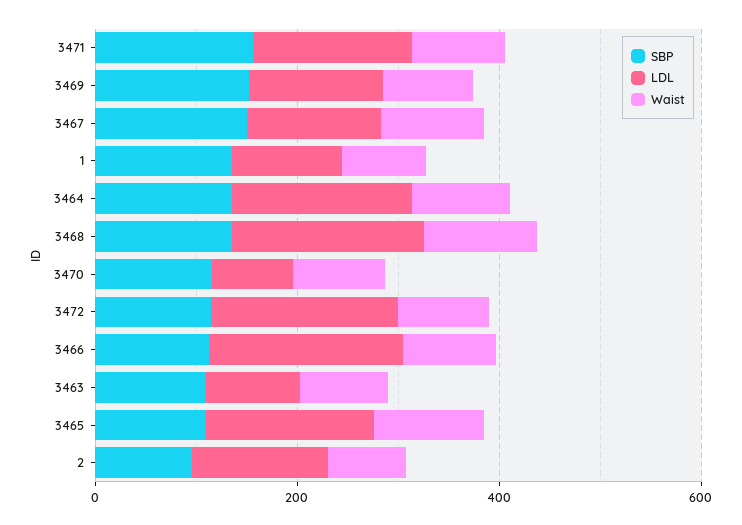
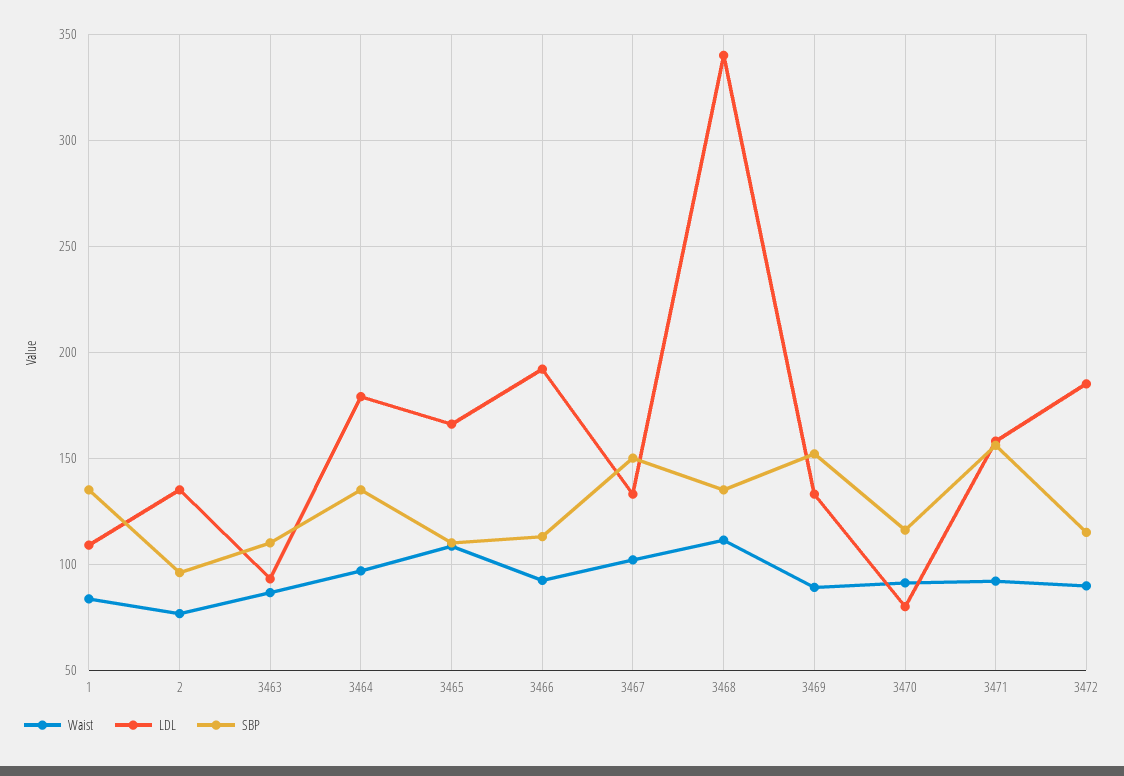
  {
    "SBP": {
      "3471": 155,
      "3469": 150,
      "3467": 150,
      "1": 135,
      "3464": 135,
      "3468": 135,
      "3470": 115,
      "3472": 115,
      "3466": 115,
      "3463": 110,
      "3465": 110,
      "2": 95
    },
    "LDL": {
      "3471": 160,
      "3469": 135,
      "3467": 135,
      "1": 110,
      "3464": 180,
-     "3468": 200,
+     "3468": 340,
      "3470": 80,
      "3472": 185,
      "3466": 190,
      "3463": 95,
      "3465": 165,
      "2": 135
    },
    "Waist": {
      "3471": 90,
      "3469": 90,
      "3467": 100,
      "1": 85,
      "3464": 95,
      "3468": 110,
      "3470": 90,
      "3472": 90,
      "3466": 90,
      "3463": 85,
      "3465": 110,
      "2": 75
    }
  }

